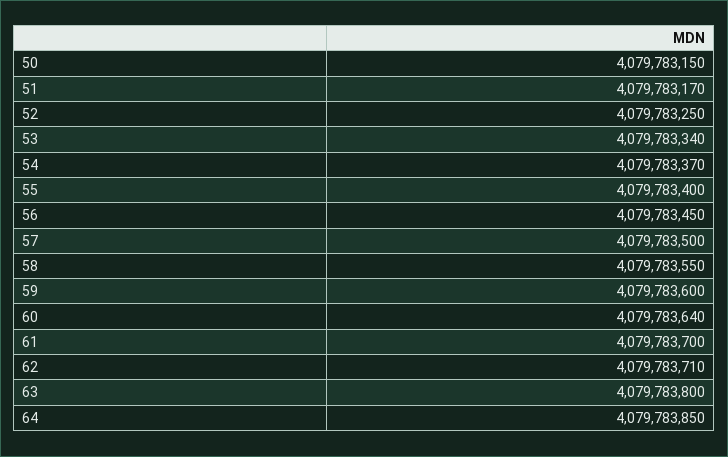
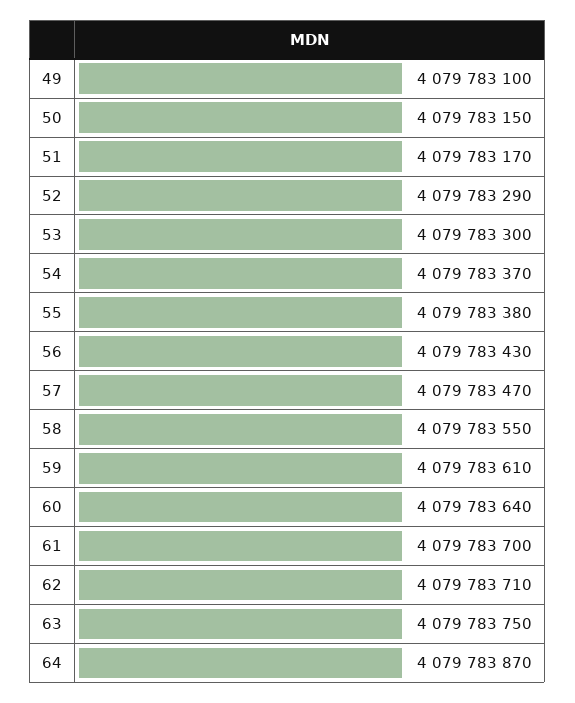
  {
    "50": 4079783150,
    "51": 4079783170,
-   "52": 4079783250,
+   "52": 4079783290,
-   "53": 4079783340,
+   "53": 4079783300,
    "54": 4079783370,
-   "55": 4079783400,
+   "55": 4079783380,
-   "56": 4079783450,
+   "56": 4079783430,
-   "57": 4079783500,
+   "57": 4079783470,
    "58": 4079783550,
-   "59": 4079783600,
+   "59": 4079783610,
    "60": 4079783640,
    "61": 4079783700,
    "62": 4079783710,
-   "63": 4079783800,
+   "63": 4079783750,
-   "64": 4079783850
+   "64": 4079783870,
+   "49": 4079783100
  }

